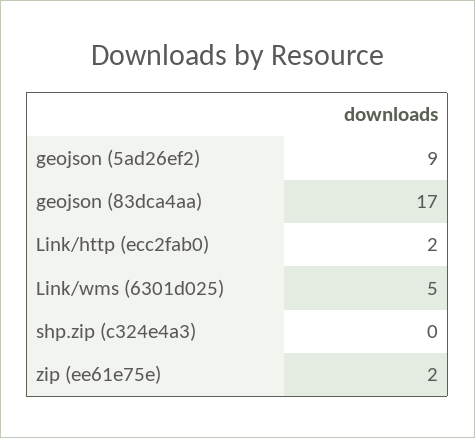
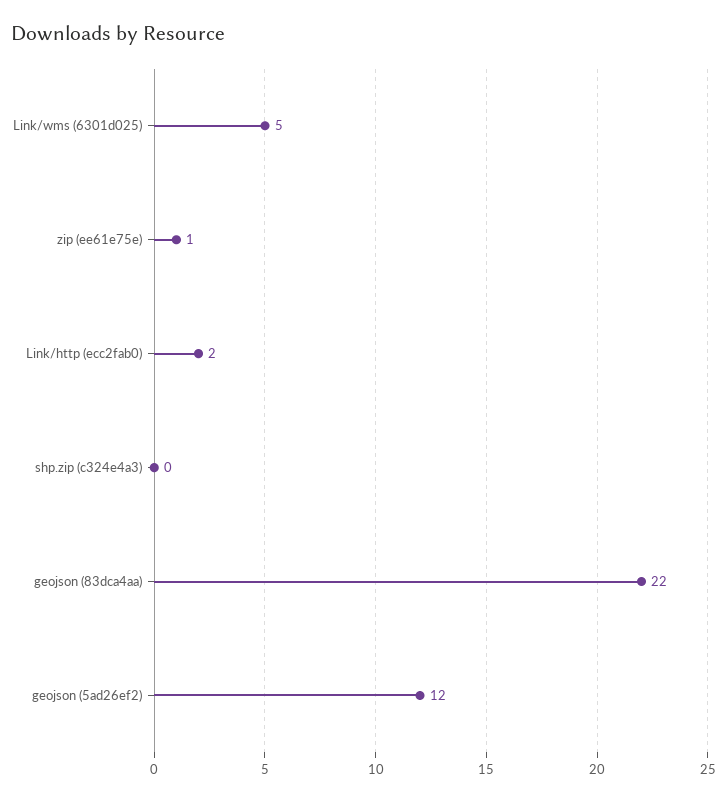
  {
-   "geojson (5ad26ef2)": 9,
+   "geojson (5ad26ef2)": 12,
-   "geojson (83dca4aa)": 17,
+   "geojson (83dca4aa)": 22,
    "Link/http (ecc2fab0)": 2,
    "Link/wms (6301d025)": 5,
    "shp.zip (c324e4a3)": 0,
-   "zip (ee61e75e)": 2
+   "zip (ee61e75e)": 1
  }

